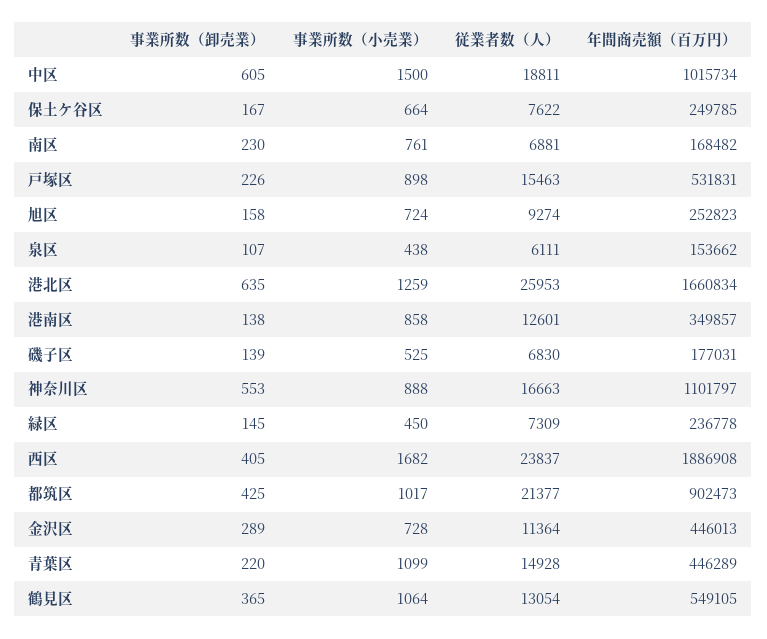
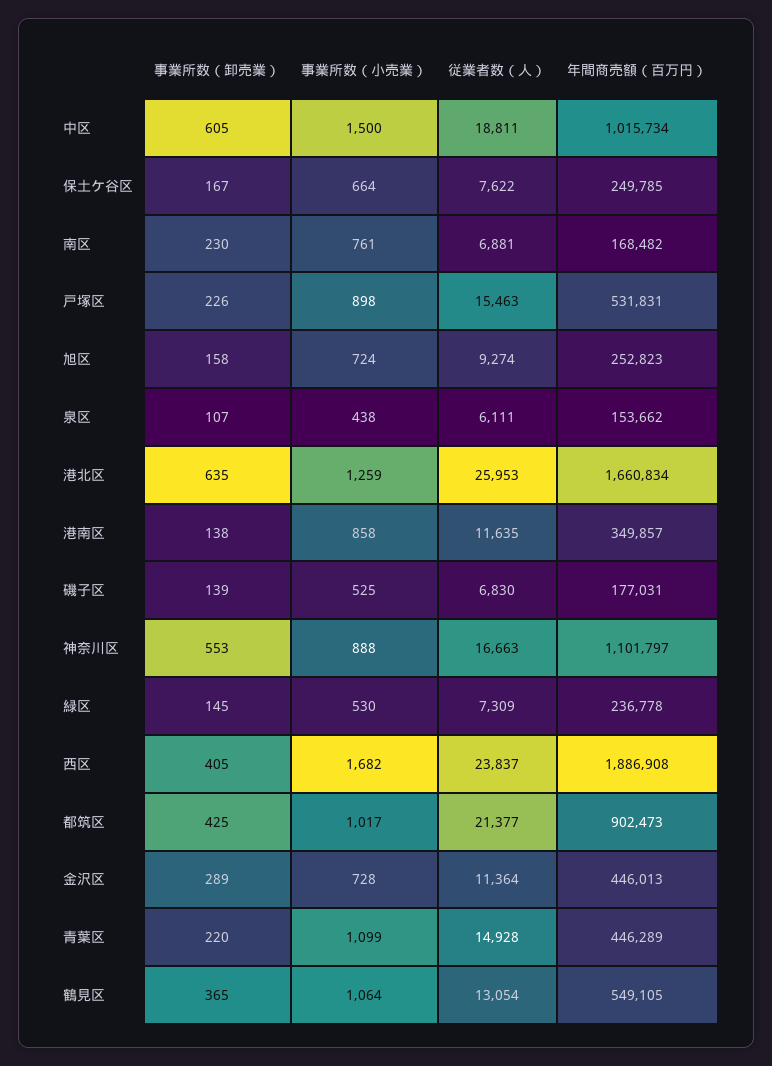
  {
    "事業所数（卸売業）": {
      "中区": 605,
      "保土ケ谷区": 167,
      "南区": 230,
      "戸塚区": 226,
      "旭区": 158,
      "泉区": 107,
      "港北区": 635,
      "港南区": 138,
      "磯子区": 139,
      "神奈川区": 553,
      "緑区": 145,
      "西区": 405,
      "都筑区": 425,
      "金沢区": 289,
      "青葉区": 220,
      "鶴見区": 365
    },
    "事業所数（小売業）": {
      "中区": 1500,
      "保土ケ谷区": 664,
      "南区": 761,
      "戸塚区": 898,
      "旭区": 724,
      "泉区": 438,
      "港北区": 1259,
      "港南区": 858,
      "磯子区": 525,
      "神奈川区": 888,
-     "緑区": 450,
+     "緑区": 530,
      "西区": 1682,
      "都筑区": 1017,
      "金沢区": 728,
      "青葉区": 1099,
      "鶴見区": 1064
    },
    "従業者数（人）": {
      "中区": 18811,
      "保土ケ谷区": 7622,
      "南区": 6881,
      "戸塚区": 15463,
      "旭区": 9274,
      "泉区": 6111,
      "港北区": 25953,
-     "港南区": 12601,
+     "港南区": 11635,
      "磯子区": 6830,
      "神奈川区": 16663,
      "緑区": 7309,
      "西区": 23837,
      "都筑区": 21377,
      "金沢区": 11364,
      "青葉区": 14928,
      "鶴見区": 13054
    },
    "年間商売額（百万円）": {
      "中区": 1015734,
      "保土ケ谷区": 249785,
      "南区": 168482,
      "戸塚区": 531831,
      "旭区": 252823,
      "泉区": 153662,
      "港北区": 1660834,
      "港南区": 349857,
      "磯子区": 177031,
      "神奈川区": 1101797,
      "緑区": 236778,
      "西区": 1886908,
      "都筑区": 902473,
      "金沢区": 446013,
      "青葉区": 446289,
      "鶴見区": 549105
    }
  }

